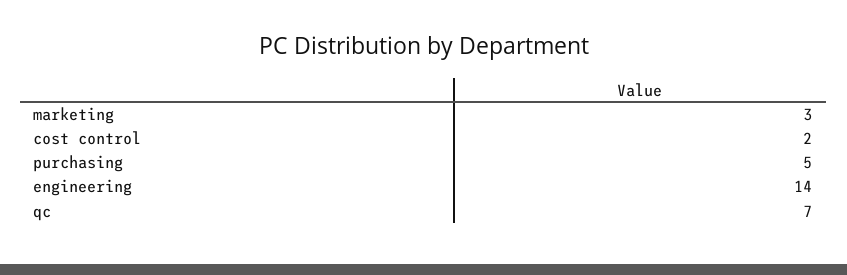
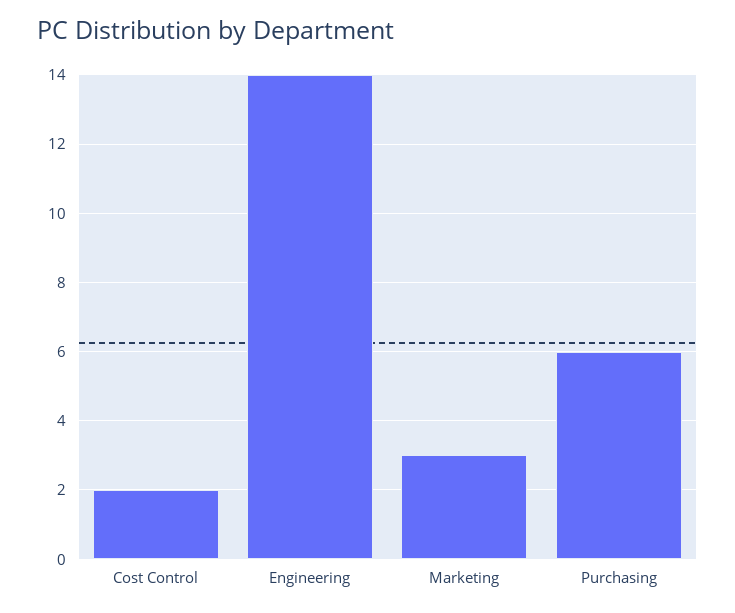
  {
    "marketing": 3,
    "cost control": 2,
-   "purchasing": 5,
+   "purchasing": 6,
-   "engineering": 14,
+   "engineering": 14
-   "qc": 7
  }

